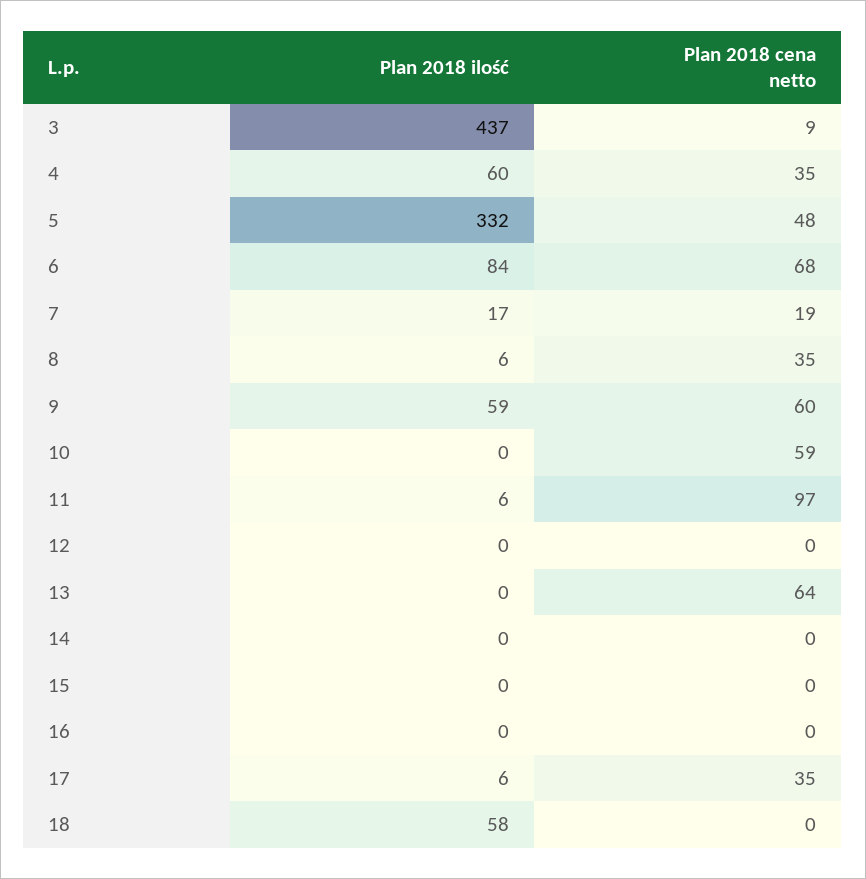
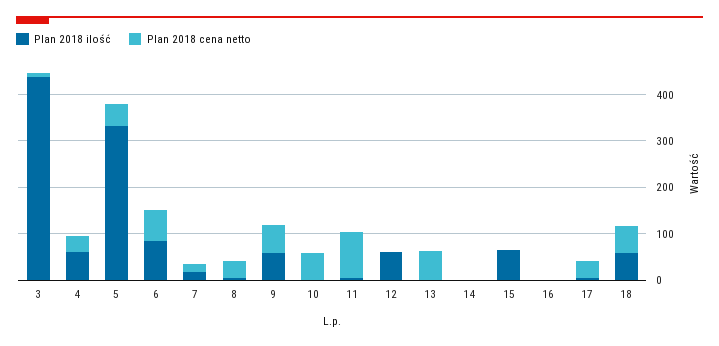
  {
    "Plan 2018 ilość": {
      "3": 437,
      "4": 60,
      "5": 332,
      "6": 84,
      "7": 17,
      "8": 6,
      "9": 59,
      "10": 0,
      "11": 6,
-     "12": 0,
+     "12": 60,
      "13": 0,
      "14": 0,
-     "15": 0,
+     "15": 60,
      "16": 0,
      "17": 6,
      "18": 58
    },
    "Plan 2018 cena netto": {
      "3": 9,
      "4": 35,
      "5": 48,
      "6": 68,
      "7": 19,
      "8": 35,
      "9": 60,
      "10": 59,
      "11": 97,
      "12": 0,
      "13": 64,
      "14": 0,
      "15": 0,
      "16": 0,
      "17": 35,
-     "18": 0
+     "18": 60
    }
  }

